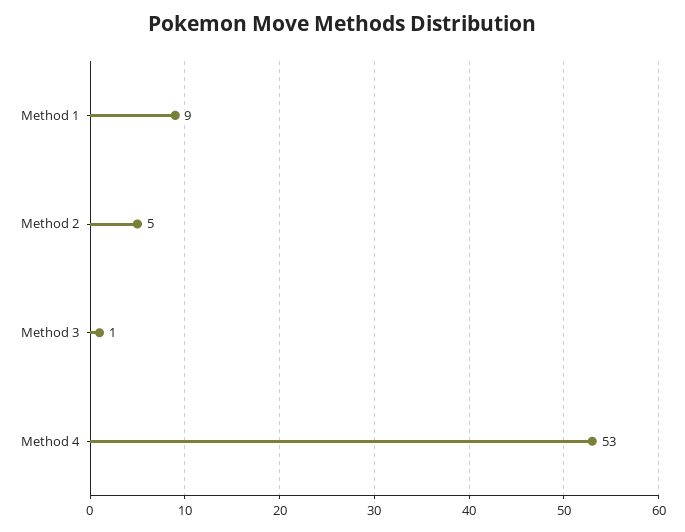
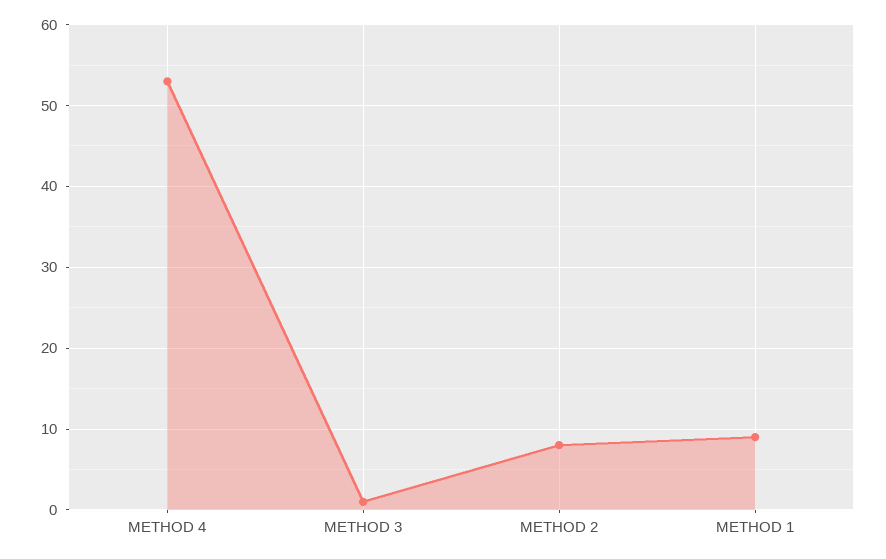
  {
    "Method 1": 9,
-   "Method 2": 5,
+   "Method 2": 8,
    "Method 3": 1,
    "Method 4": 53
  }

